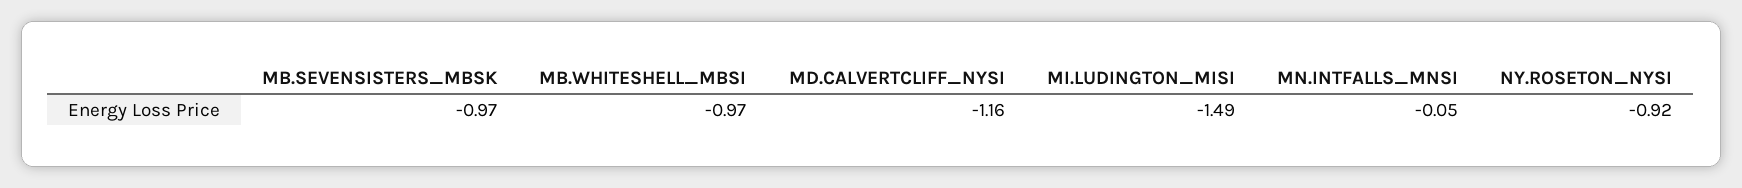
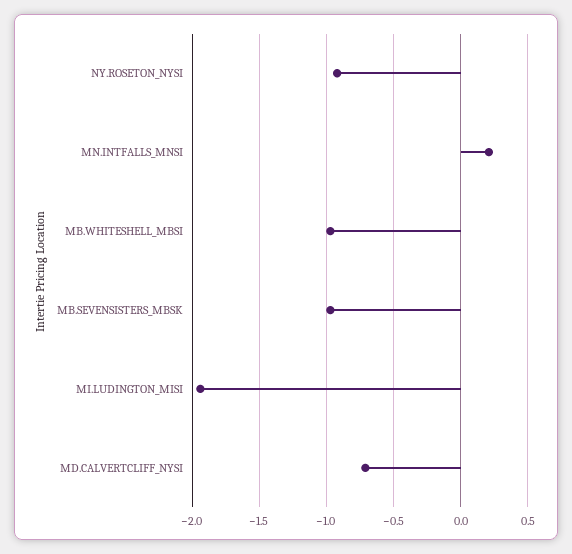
  {
    "MB.SEVENSISTERS_MBSK": -0.97,
    "MB.WHITESHELL_MBSI": -0.97,
-   "MD.CALVERTCLIFF_NYSI": -1.16,
+   "MD.CALVERTCLIFF_NYSI": -0.7,
-   "MI.LUDINGTON_MISI": -1.49,
+   "MI.LUDINGTON_MISI": -1.95,
-   "MN.INTFALLS_MNSI": -0.05,
+   "MN.INTFALLS_MNSI": 0.2,
    "NY.ROSETON_NYSI": -0.92
  }

